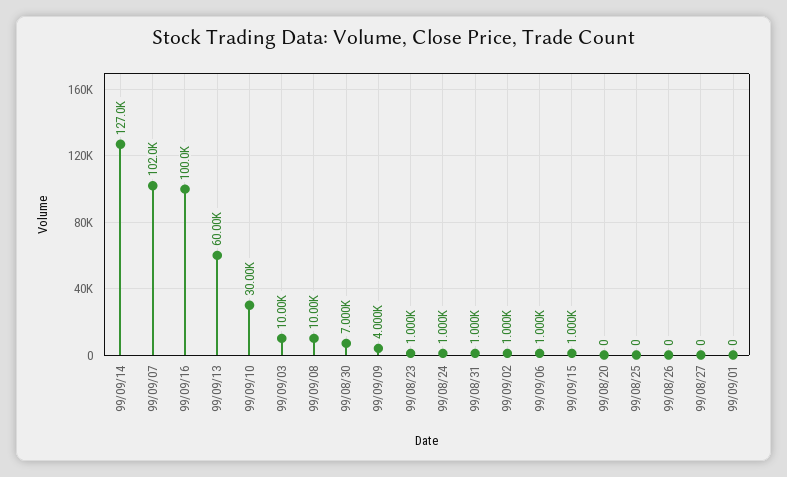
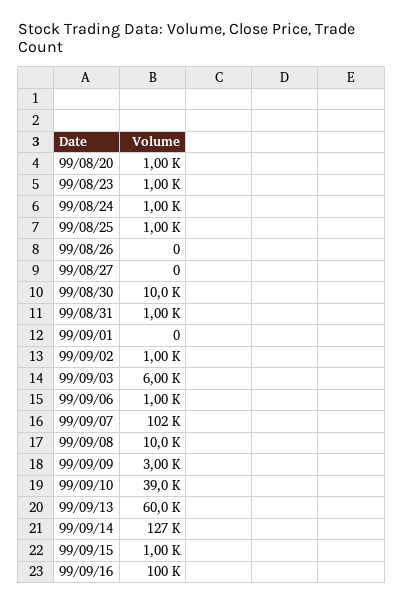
  {
    "99/09/14": 127000,
    "99/09/07": 102000,
    "99/09/16": 100000,
    "99/09/13": 60000,
-   "99/09/10": 30000,
+   "99/09/10": 39000,
-   "99/09/03": 10000,
+   "99/09/03": 6000,
    "99/09/08": 10000,
-   "99/08/30": 7000,
+   "99/08/30": 10000,
-   "99/09/09": 4000,
+   "99/09/09": 3000,
    "99/08/23": 1000,
    "99/08/24": 1000,
    "99/08/31": 1000,
    "99/09/02": 1000,
    "99/09/06": 1000,
    "99/09/15": 1000,
-   "99/08/20": 0,
+   "99/08/20": 1000,
-   "99/08/25": 0,
+   "99/08/25": 1000,
    "99/08/26": 0,
    "99/08/27": 0,
    "99/09/01": 0
  }

